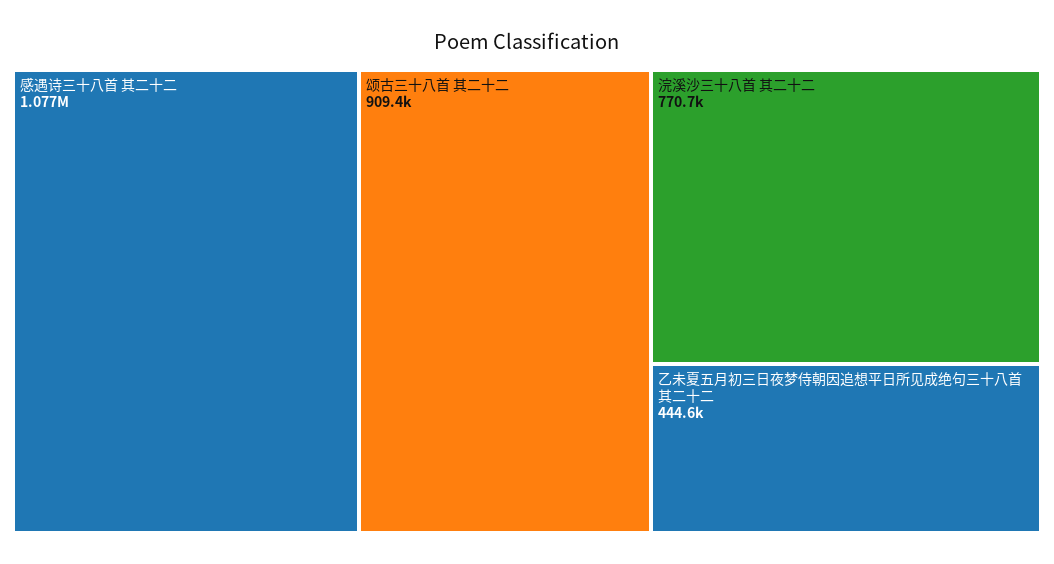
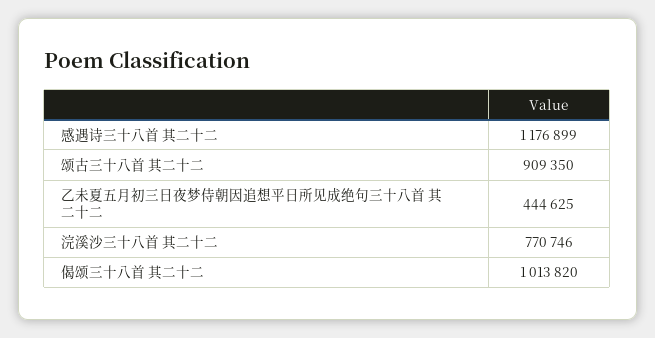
  {
-   "感遇诗三十八首 其二十二": 1077000,
+   "感遇诗三十八首 其二十二": 1176899,
    "颂古三十八首 其二十二": 909350,
    "浣溪沙三十八首 其二十二": 770746,
-   "乙未夏五月初三日夜梦侍朝因追想平日所见成绝句三十八首 其二十二": 444625
+   "乙未夏五月初三日夜梦侍朝因追想平日所见成绝句三十八首 其二十二": 444625,
+   "偈颂三十八首 其二十二": 1013820
  }

